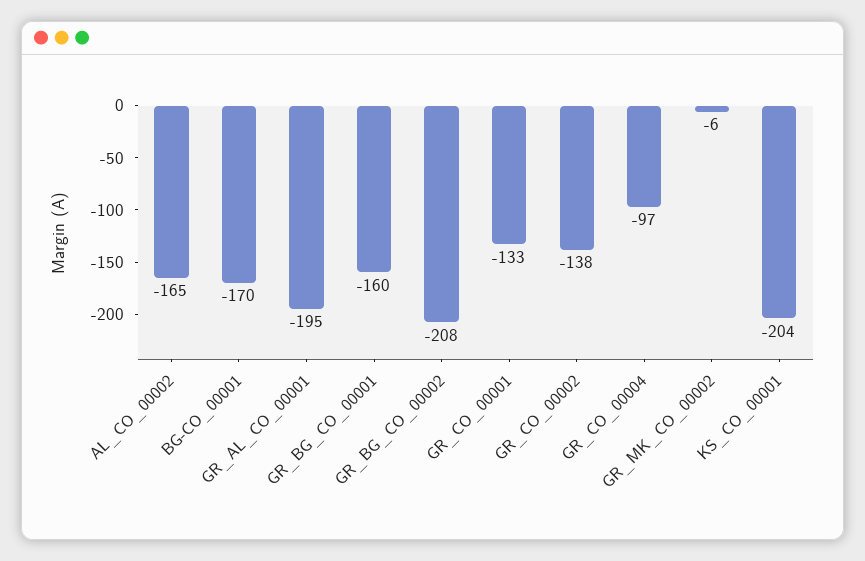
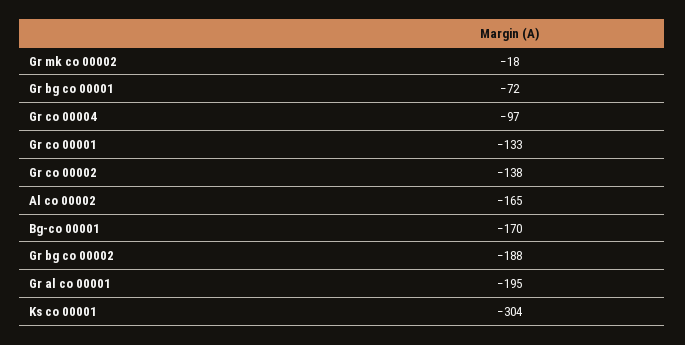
  {
    "AL_CO_00002": -165,
    "BG-CO_00001": -170,
    "GR_AL_CO_00001": -195,
-   "GR_BG_CO_00001": -160,
+   "GR_BG_CO_00001": -72,
-   "GR_BG_CO_00002": -208,
+   "GR_BG_CO_00002": -188,
    "GR_CO_00001": -133,
    "GR_CO_00002": -138,
    "GR_CO_00004": -97,
-   "GR_MK_CO_00002": -6,
+   "GR_MK_CO_00002": -18,
-   "KS_CO_00001": -204
+   "KS_CO_00001": -304
  }

